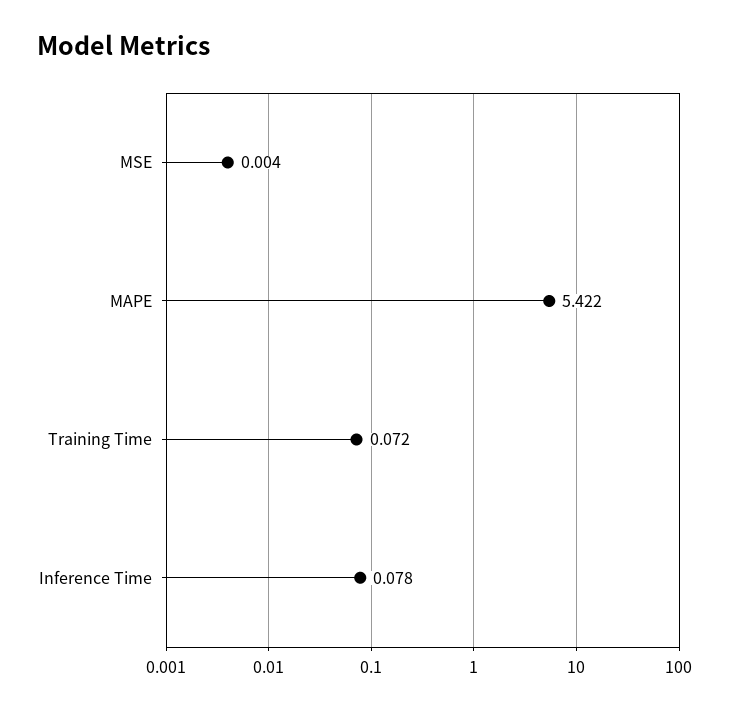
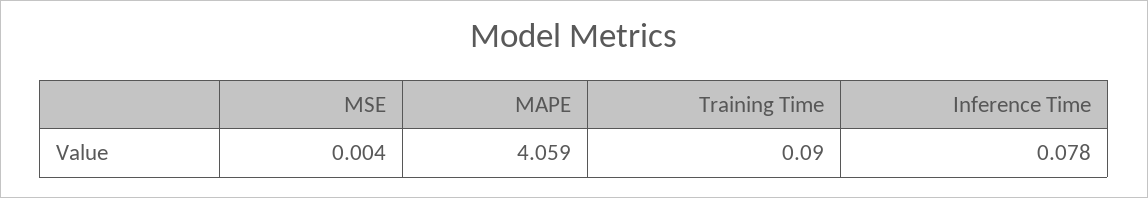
  {
    "MSE": 0.004,
-   "MAPE": 5.422,
+   "MAPE": 4.059,
-   "Training Time": 0.072,
+   "Training Time": 0.09,
    "Inference Time": 0.078
  }

